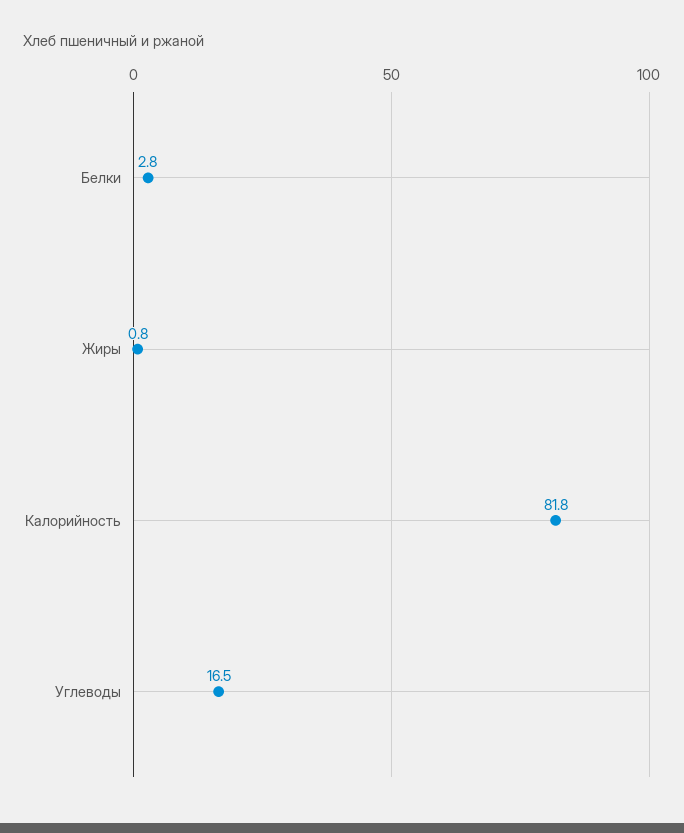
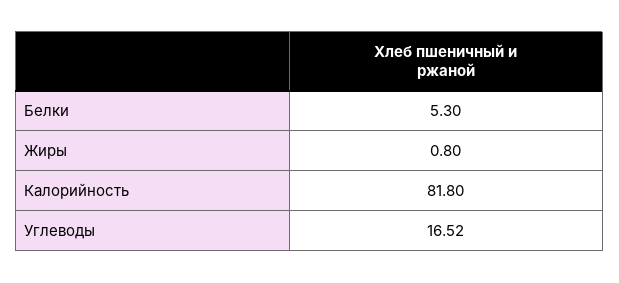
  {
-   "Белки": 2.8,
+   "Белки": 5.3,
    "Жиры": 0.8,
    "Калорийность": 81.8,
    "Углеводы": 16.52
  }

